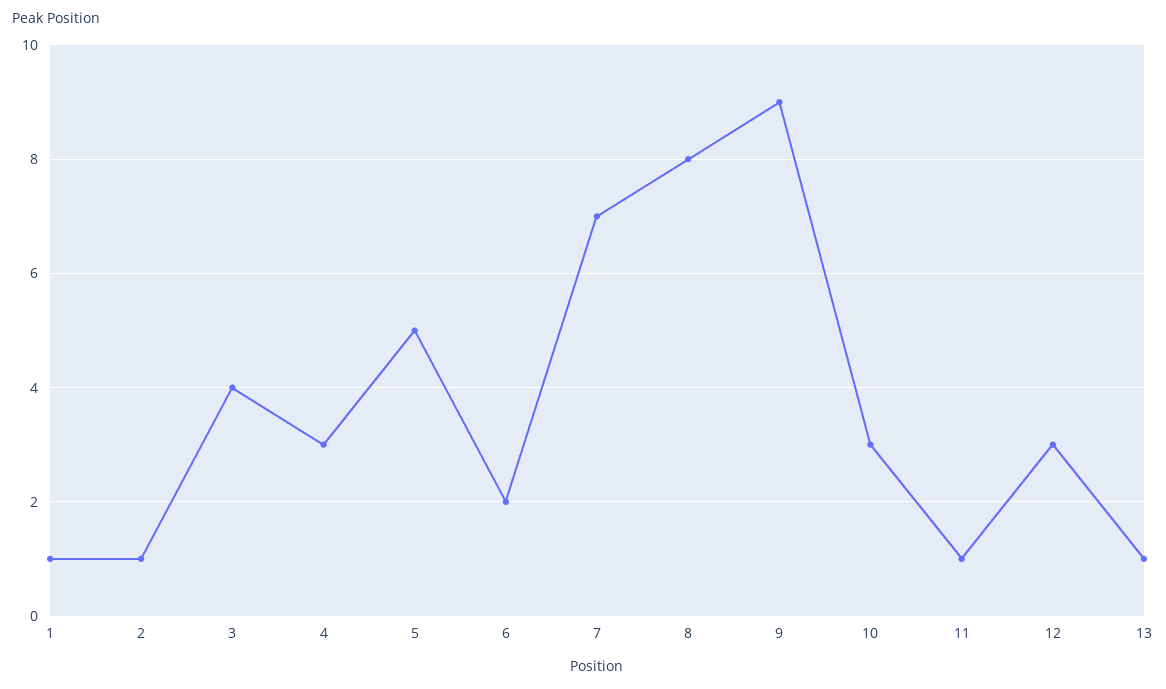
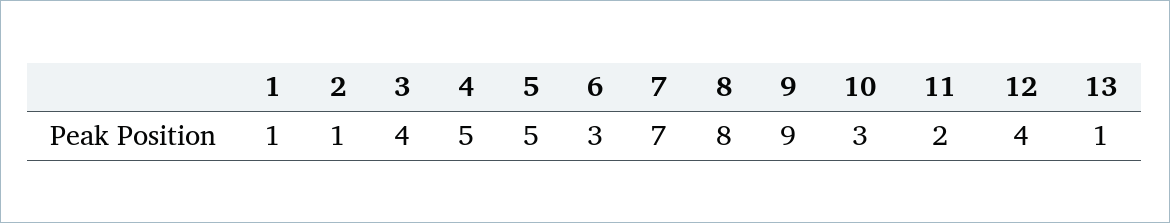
  {
    "1": 1,
    "2": 1,
    "3": 4,
-   "4": 3,
+   "4": 5,
    "5": 5,
-   "6": 2,
+   "6": 3,
    "7": 7,
    "8": 8,
    "9": 9,
    "10": 3,
-   "11": 1,
+   "11": 2,
-   "12": 3,
+   "12": 4,
    "13": 1
  }

